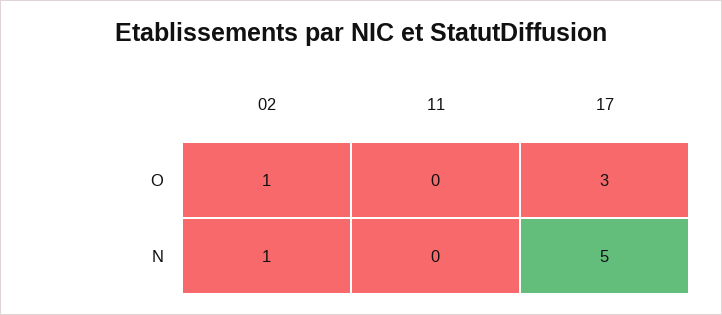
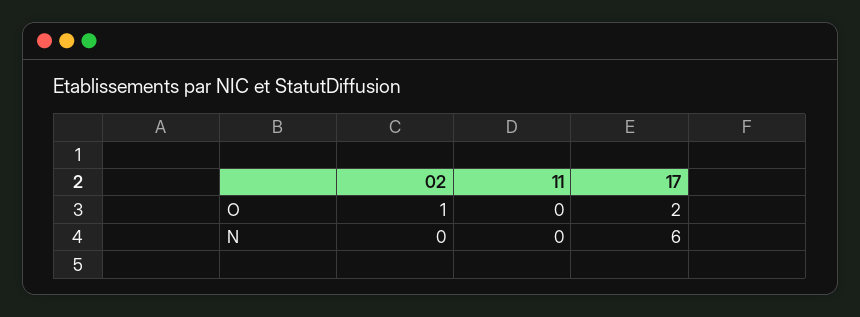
  {
    "02": {
      "O": 1,
-     "N": 1
+     "N": 0
    },
    "11": {
      "O": 0,
      "N": 0
    },
    "17": {
-     "O": 3,
+     "O": 2,
-     "N": 5
+     "N": 6
    }
  }

